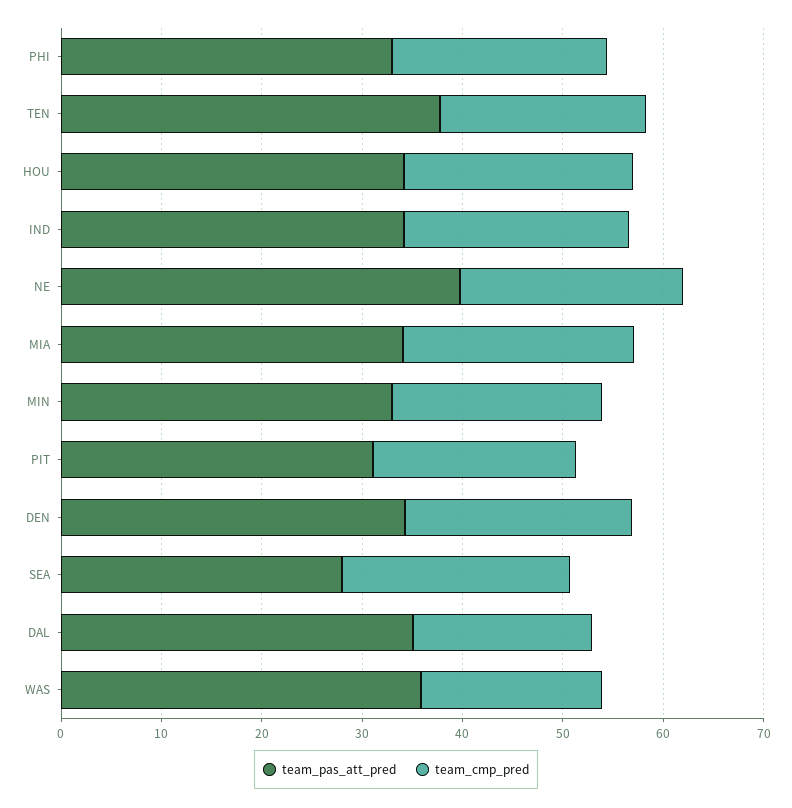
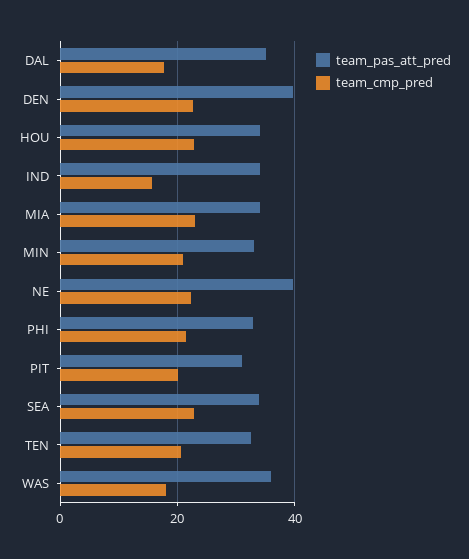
  {
    "team_pas_att_pred": {
      "PHI": 32,
-     "TEN": 38,
+     "TEN": 32,
      "HOU": 34,
      "IND": 34,
      "NE": 40,
      "MIA": 34,
      "MIN": 34,
      "PIT": 32,
-     "DEN": 34,
+     "DEN": 40,
-     "SEA": 28,
+     "SEA": 34,
      "DAL": 36,
      "WAS": 36
    },
    "team_cmp_pred": {
      "PHI": 22,
      "TEN": 20,
      "HOU": 22,
-     "IND": 22,
+     "IND": 16,
      "NE": 22,
      "MIA": 24,
      "MIN": 20,
      "PIT": 20,
      "DEN": 22,
      "SEA": 22,
      "DAL": 18,
      "WAS": 18
    }
  }

